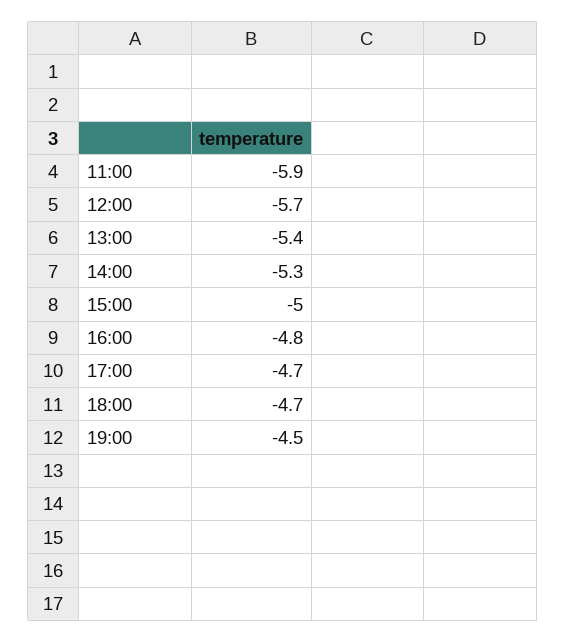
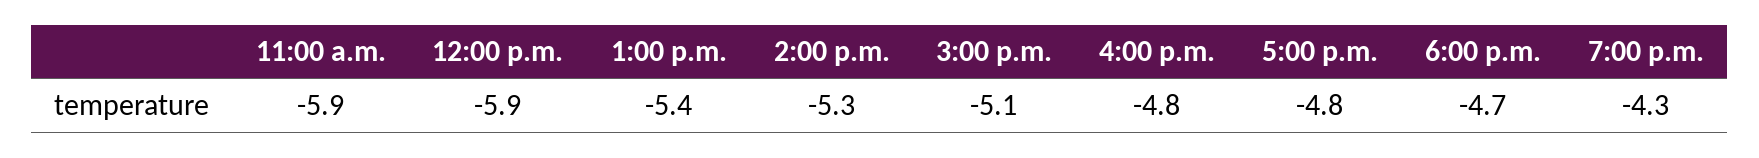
  {
    "11:00": -5.9,
-   "12:00": -5.7,
+   "12:00": -5.9,
    "13:00": -5.4,
    "14:00": -5.3,
-   "15:00": -5,
+   "15:00": -5.1,
    "16:00": -4.8,
-   "17:00": -4.7,
+   "17:00": -4.8,
    "18:00": -4.7,
-   "19:00": -4.5
+   "19:00": -4.3
  }

